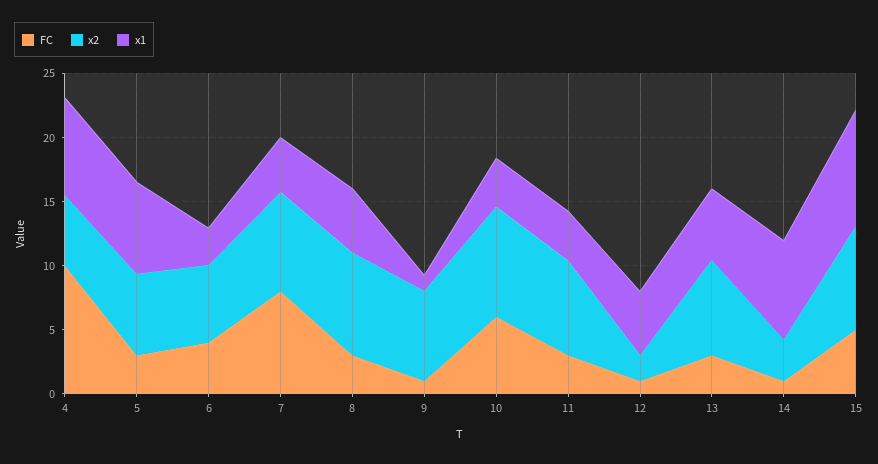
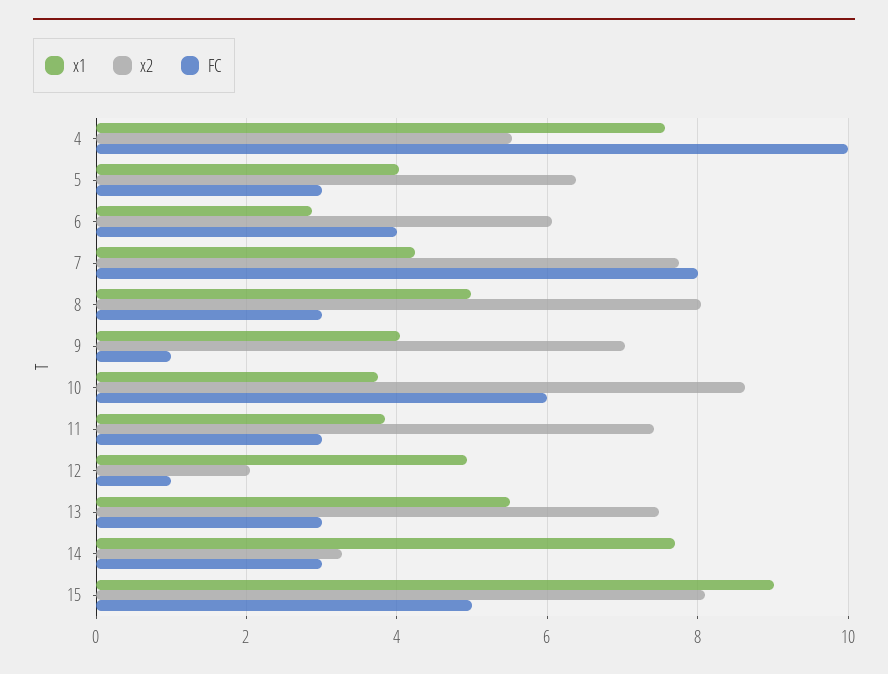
  {
    "FC": {
      "4": 10,
      "5": 3,
      "6": 4,
      "7": 8,
      "8": 3,
      "9": 1,
      "10": 6,
      "11": 3,
      "12": 1,
      "13": 3,
-     "14": 1,
+     "14": 3,
      "15": 5
    },
    "x2": {
      "4": 5.6,
      "5": 6.4,
      "6": 6,
      "7": 7.8,
      "8": 8,
      "9": 7,
      "10": 8.6,
      "11": 7.4,
      "12": 2,
      "13": 7.4,
      "14": 3.2,
      "15": 8.2
    },
    "x1": {
      "4": 7.6,
-     "5": 7,
+     "5": 4,
      "6": 2.8,
      "7": 4.2,
      "8": 5,
-     "9": 1,
+     "9": 4,
      "10": 3.8,
      "11": 3.8,
      "12": 5,
      "13": 5.6,
      "14": 7.6,
      "15": 9
    }
  }

